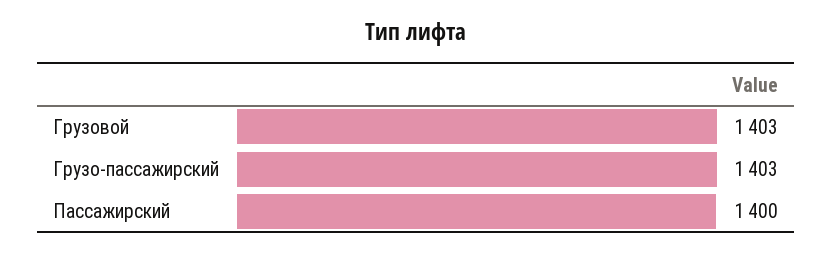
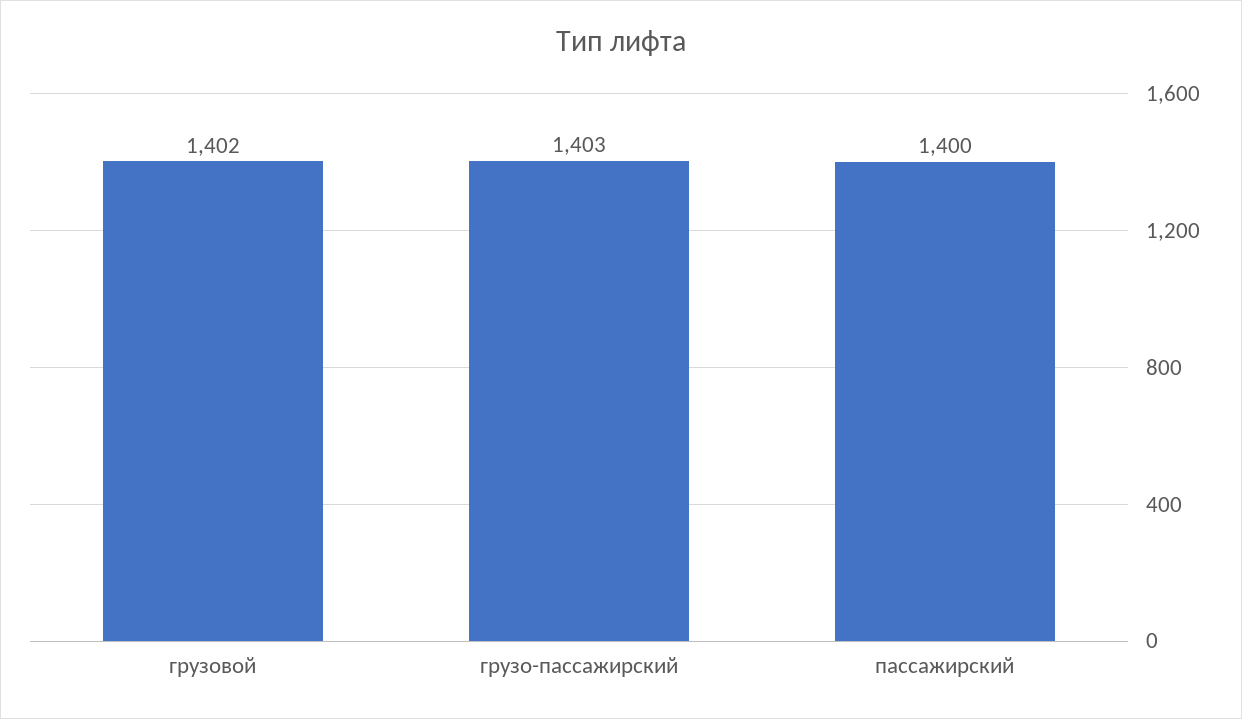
  {
-   "Грузовой": 1403,
+   "Грузовой": 1402,
    "Грузо-пассажирский": 1403,
    "Пассажирский": 1400
  }

